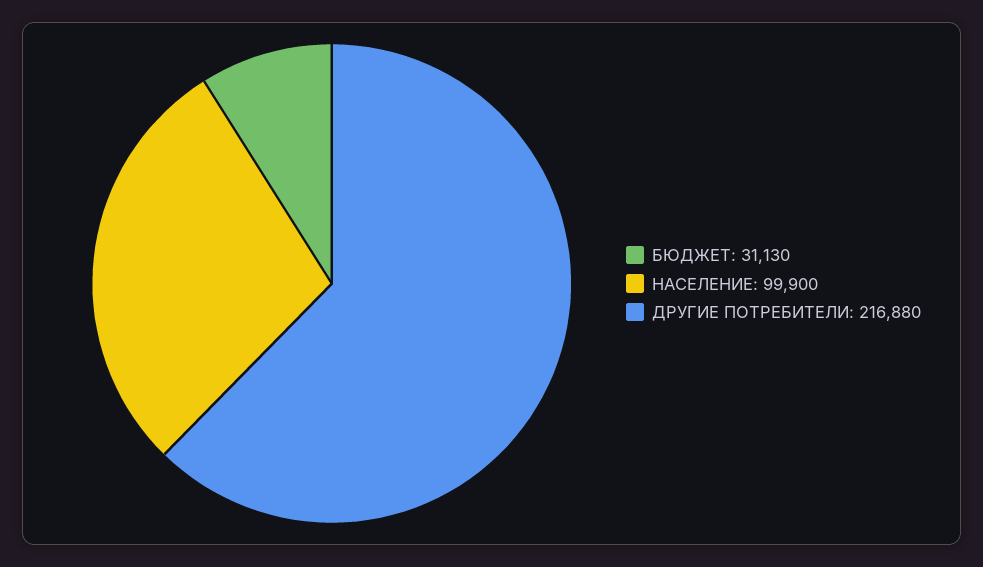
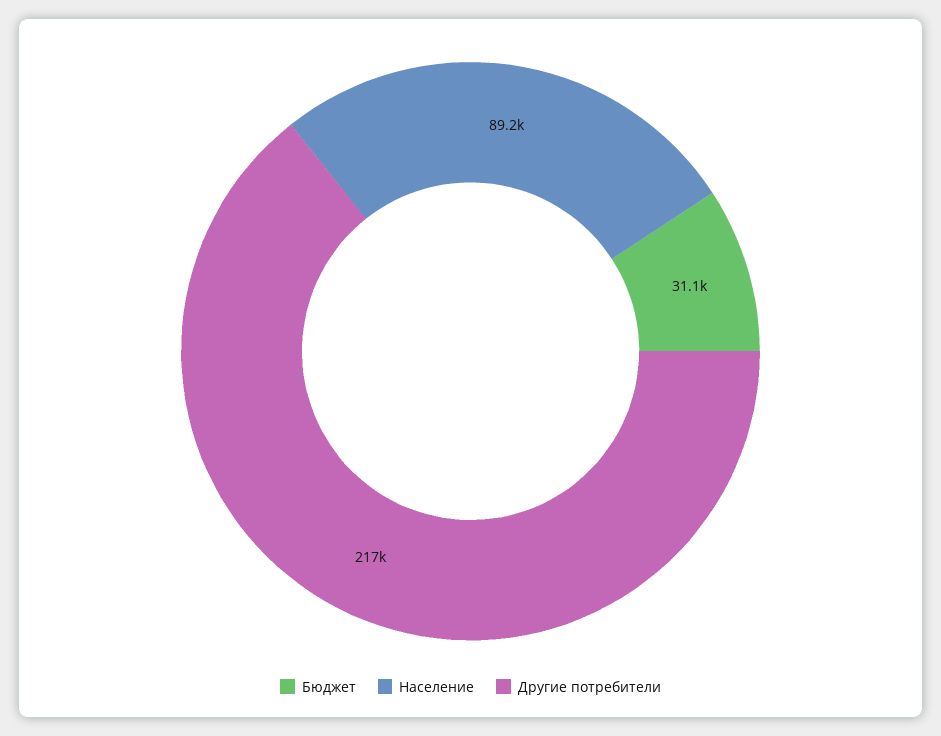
  {
    "БЮДЖЕТ": 31130,
-   "НАСЕЛЕНИЕ": 99900,
+   "НАСЕЛЕНИЕ": 89200,
    "ДРУГИЕ ПОТРЕБИТЕЛИ": 216880
  }

